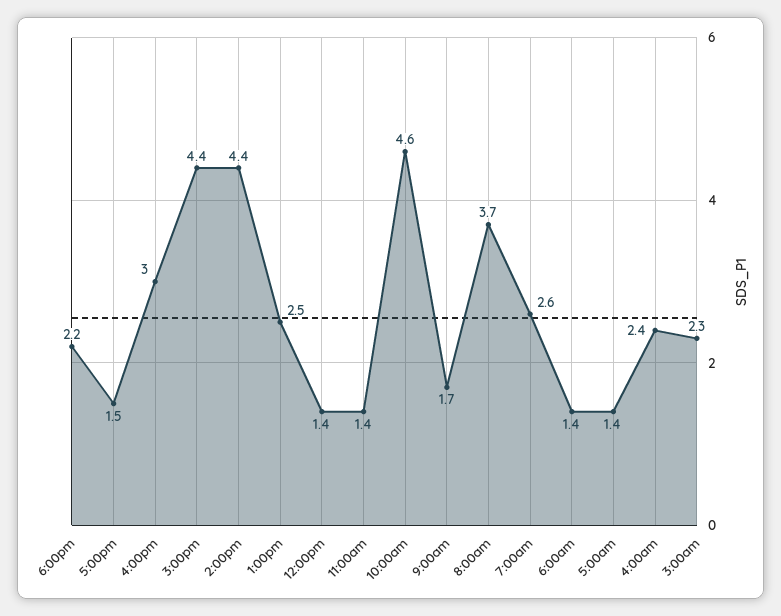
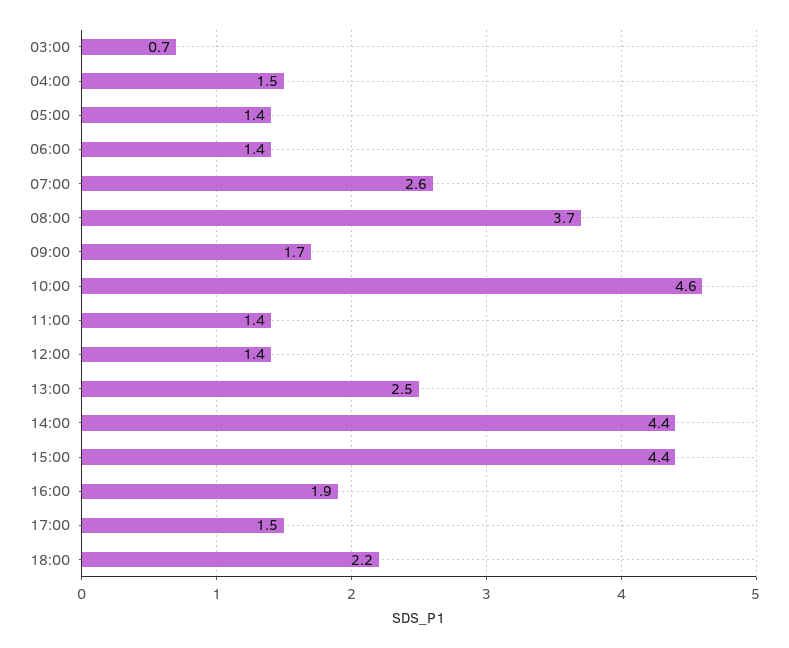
  {
    "6:00pm": 2.2,
    "5:00pm": 1.5,
-   "4:00pm": 3,
+   "4:00pm": 1.9,
    "3:00pm": 4.4,
    "2:00pm": 4.4,
    "1:00pm": 2.5,
    "12:00pm": 1.4,
    "11:00am": 1.4,
    "10:00am": 4.6,
    "9:00am": 1.7,
    "8:00am": 3.7,
    "7:00am": 2.6,
    "6:00am": 1.4,
    "5:00am": 1.4,
-   "4:00am": 2.4,
+   "4:00am": 1.5,
-   "3:00am": 2.3
+   "3:00am": 0.7
  }

